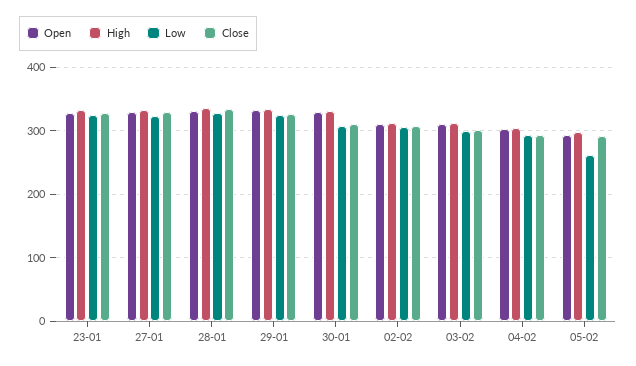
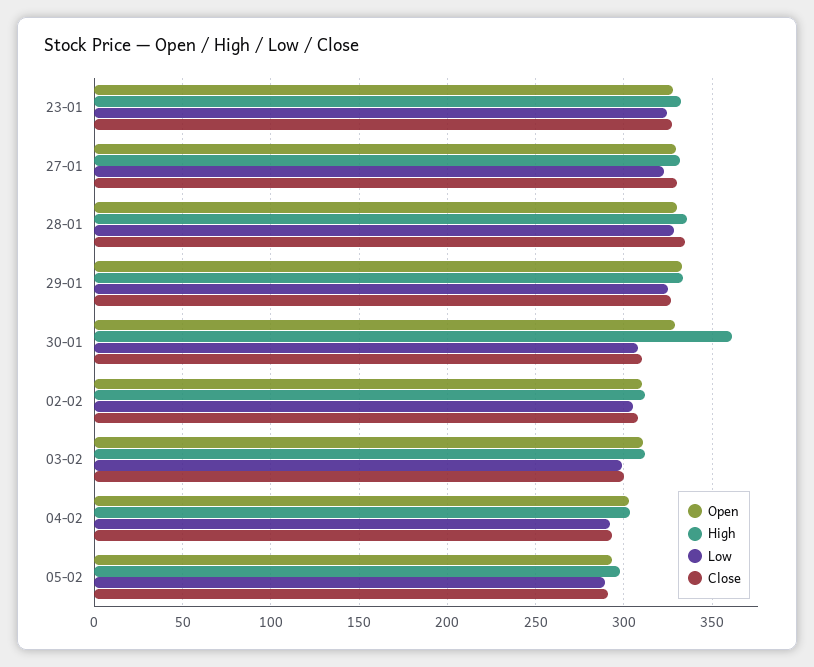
  {
    "Open": {
      "23-01": 330,
      "27-01": 330,
      "28-01": 330,
      "29-01": 335,
      "30-01": 330,
      "02-02": 310,
      "03-02": 310,
      "04-02": 305,
      "05-02": 295
    },
    "High": {
      "23-01": 335,
      "27-01": 330,
      "28-01": 335,
      "29-01": 335,
-     "30-01": 330,
+     "30-01": 360,
      "02-02": 310,
      "03-02": 310,
      "04-02": 305,
      "05-02": 300
    },
    "Low": {
      "23-01": 325,
      "27-01": 325,
      "28-01": 330,
      "29-01": 325,
      "30-01": 310,
      "02-02": 305,
      "03-02": 300,
      "04-02": 290,
-     "05-02": 260
+     "05-02": 290
    },
    "Close": {
      "23-01": 325,
      "27-01": 330,
      "28-01": 335,
      "29-01": 325,
      "30-01": 310,
      "02-02": 310,
      "03-02": 300,
      "04-02": 295,
      "05-02": 290
    }
  }

